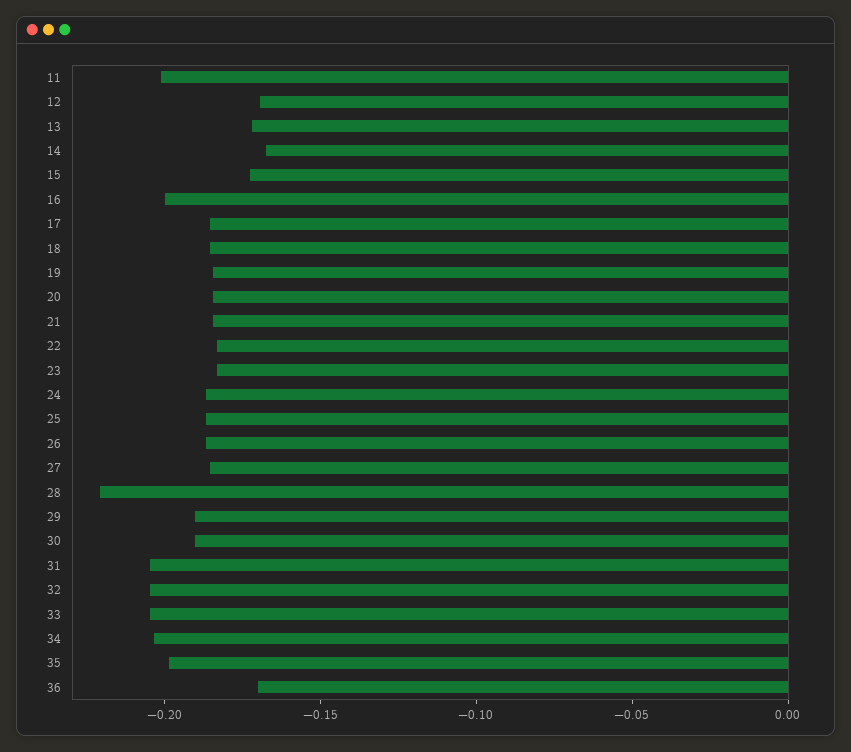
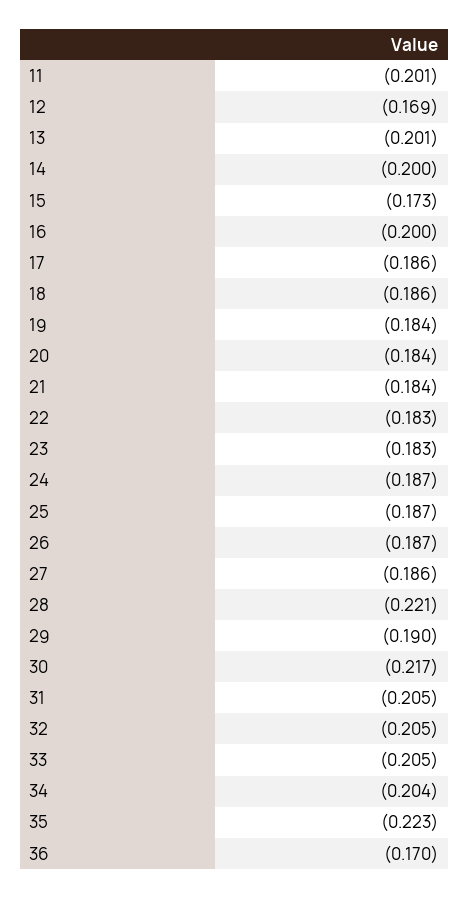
  {
    "11": -0.201,
    "12": -0.169,
-   "13": -0.17,
+   "13": -0.201,
-   "14": -0.17,
+   "14": -0.2,
    "15": -0.173,
    "16": -0.2,
    "17": -0.186,
    "18": -0.186,
    "19": -0.184,
    "20": -0.184,
    "21": -0.184,
    "22": -0.183,
    "23": -0.183,
    "24": -0.187,
    "25": -0.187,
    "26": -0.187,
    "27": -0.186,
    "28": -0.221,
    "29": -0.19,
-   "30": -0.19,
+   "30": -0.217,
    "31": -0.205,
    "32": -0.205,
    "33": -0.205,
    "34": -0.204,
-   "35": -0.2,
+   "35": -0.223,
    "36": -0.17
  }

